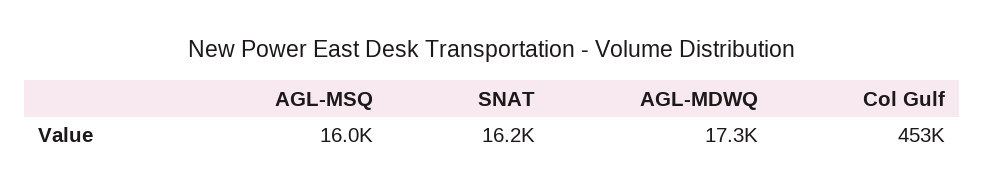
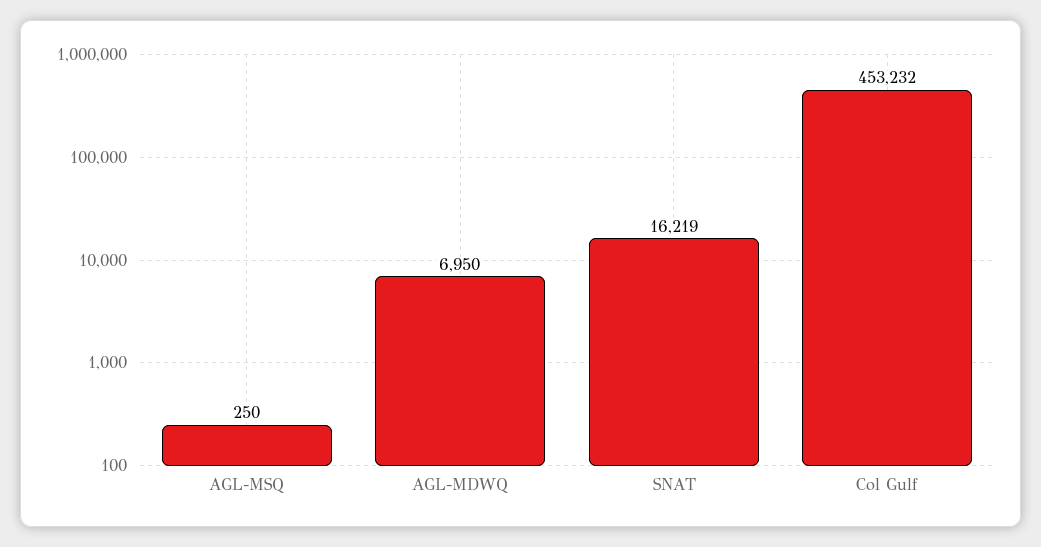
  {
-   "AGL-MSQ": 16000,
+   "AGL-MSQ": 250,
    "SNAT": 16219,
-   "AGL-MDWQ": 17300,
+   "AGL-MDWQ": 6950,
    "Col Gulf": 453232
  }

